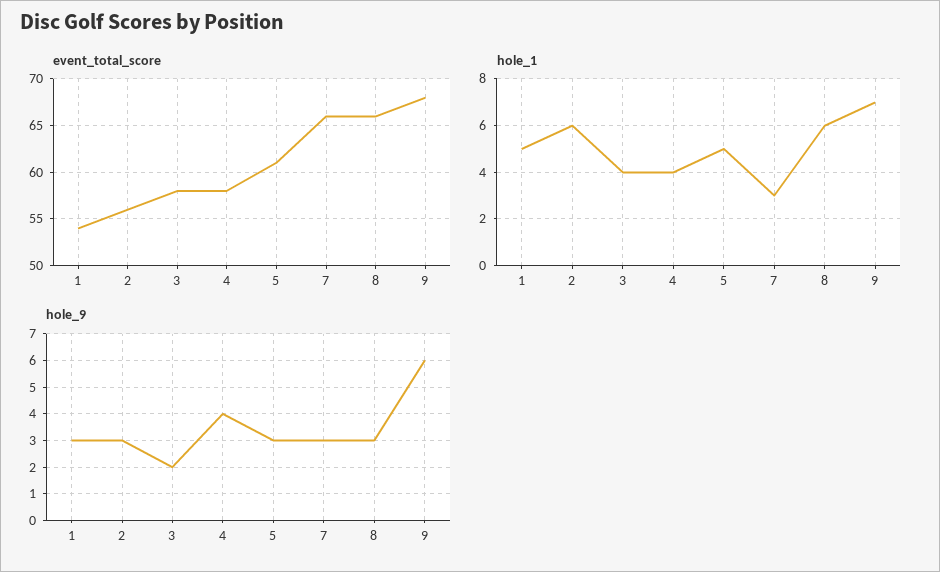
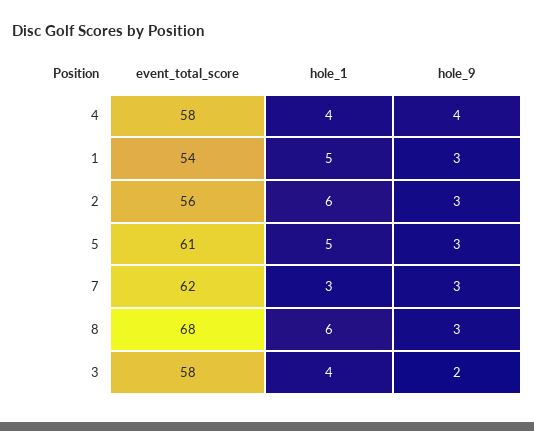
  {
    "event_total_score": {
      "1": 54,
      "2": 56,
      "3": 58,
      "4": 58,
      "5": 61,
-     "7": 66,
+     "7": 62,
-     "8": 66,
+     "8": 68
-     "9": 68
    },
    "hole_1": {
      "1": 5,
      "2": 6,
      "3": 4,
      "4": 4,
      "5": 5,
      "7": 3,
-     "8": 6,
+     "8": 6
-     "9": 7
    },
    "hole_9": {
      "1": 3,
      "2": 3,
      "3": 2,
      "4": 4,
      "5": 3,
      "7": 3,
-     "8": 3,
+     "8": 3
-     "9": 6
    }
  }

